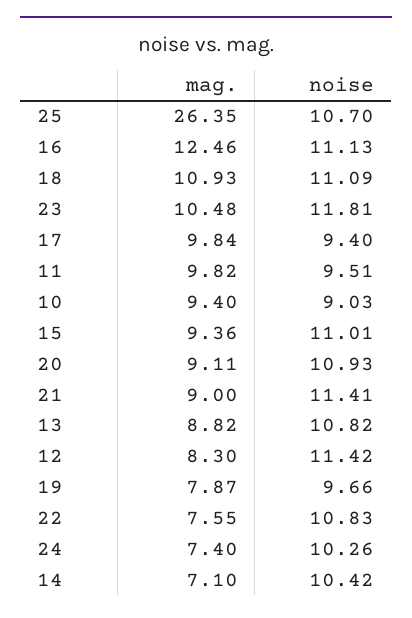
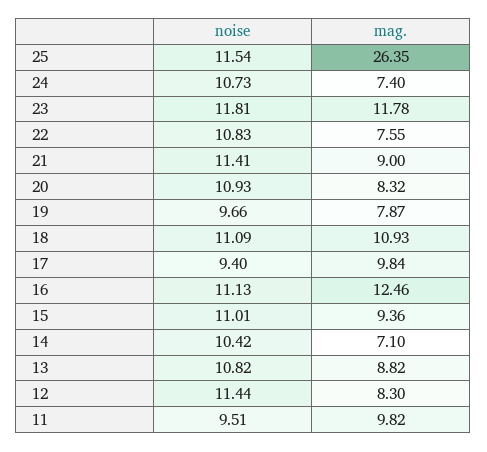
  {
    "mag.": {
      "25": 26.35,
      "16": 12.46,
      "18": 10.93,
-     "23": 10.48,
+     "23": 11.78,
      "17": 9.84,
      "11": 9.82,
-     "10": 9.4,
      "15": 9.36,
-     "20": 9.11,
+     "20": 8.32,
      "21": 9,
      "13": 8.82,
      "12": 8.3,
      "19": 7.87,
      "22": 7.55,
      "24": 7.4,
      "14": 7.1
    },
    "noise": {
-     "25": 10.7,
+     "25": 11.54,
      "16": 11.13,
      "18": 11.09,
      "23": 11.81,
      "17": 9.4,
      "11": 9.51,
-     "10": 9.03,
      "15": 11.01,
      "20": 10.93,
      "21": 11.41,
      "13": 10.82,
-     "12": 11.42,
+     "12": 11.44,
      "19": 9.66,
      "22": 10.83,
-     "24": 10.26,
+     "24": 10.73,
      "14": 10.42
    }
  }

